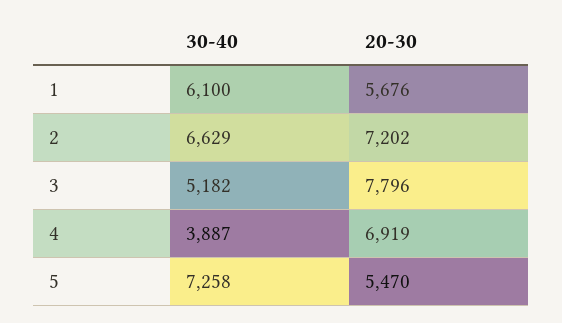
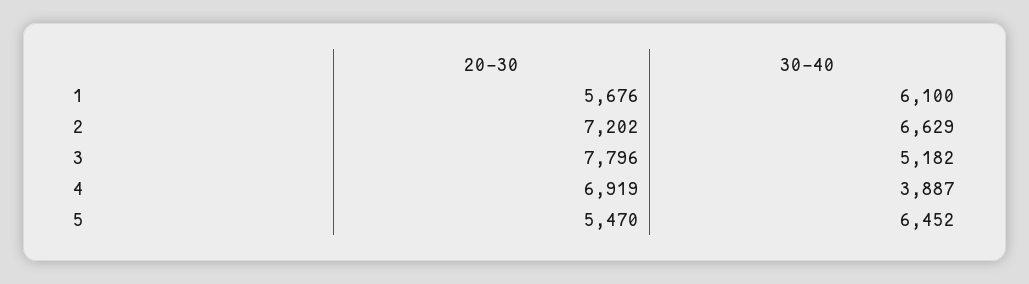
  {
    "30-40": {
      "1": 6100,
      "2": 6629,
      "3": 5182,
      "4": 3887,
-     "5": 7258
+     "5": 6452
    },
    "20-30": {
      "1": 5676,
      "2": 7202,
      "3": 7796,
      "4": 6919,
      "5": 5470
    }
  }

